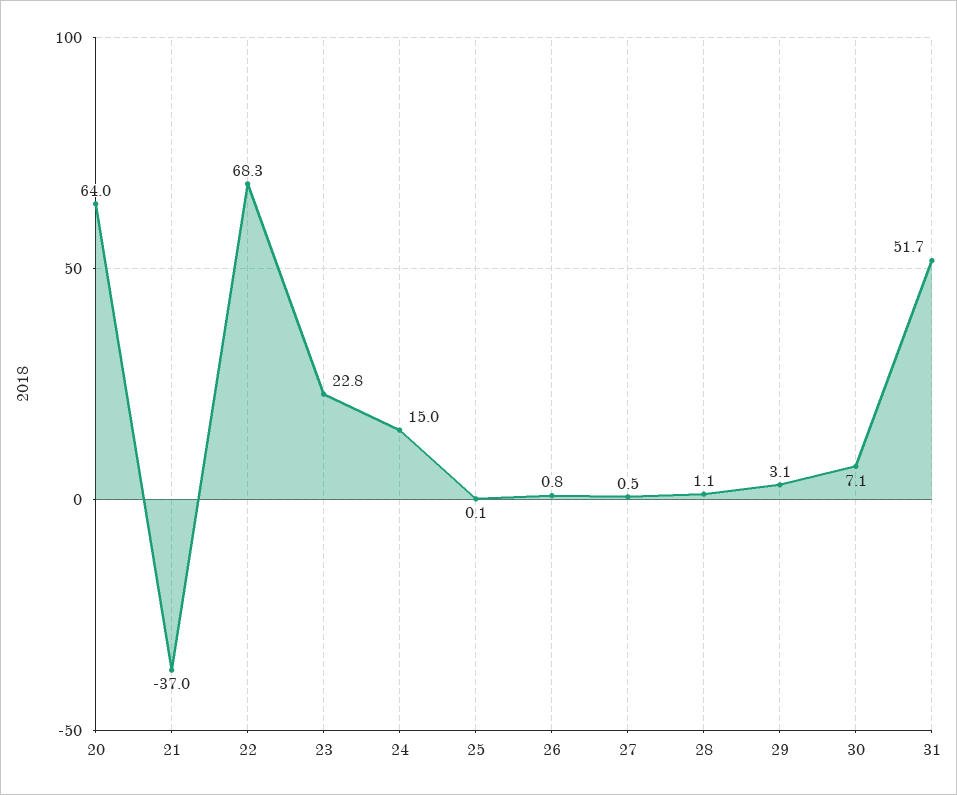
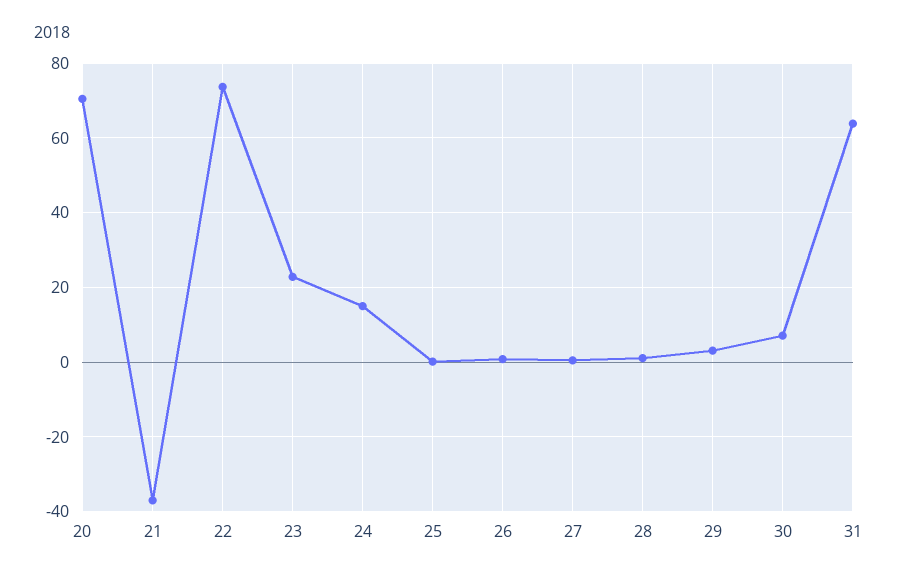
  {
-   "20": 64,
+   "20": 70,
    "21": -37,
-   "22": 68.3,
+   "22": 74,
    "23": 22.8,
    "24": 15,
    "25": 0.1,
    "26": 0.8,
    "27": 0.5,
    "28": 1.1,
    "29": 3.1,
    "30": 7.1,
-   "31": 51.7
+   "31": 64
  }

